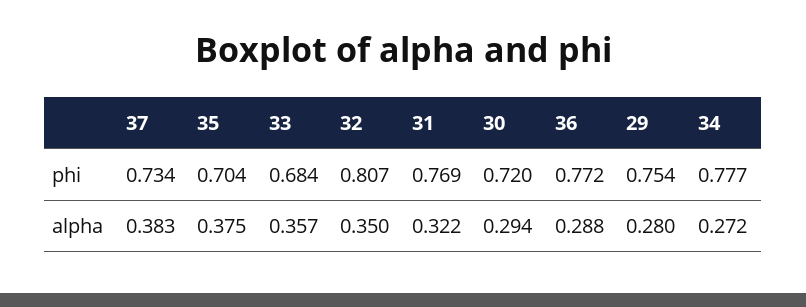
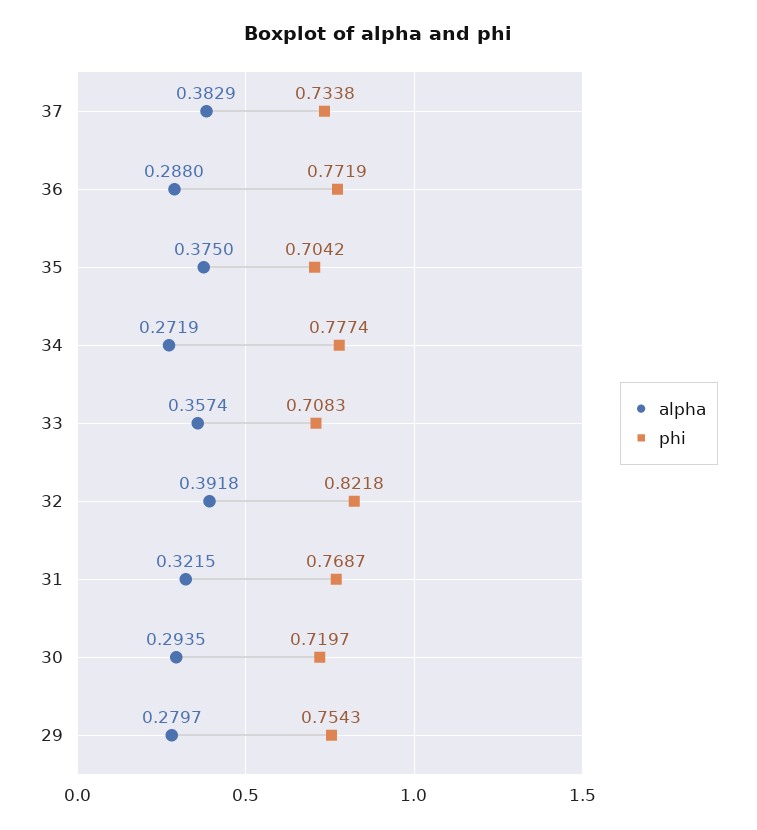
  {
    "phi": {
      "37": 0.7338,
      "35": 0.7042,
-     "33": 0.684,
+     "33": 0.7083,
-     "32": 0.807,
+     "32": 0.8218,
      "31": 0.7687,
      "30": 0.7197,
      "36": 0.7719,
      "29": 0.7543,
      "34": 0.7774
    },
    "alpha": {
      "37": 0.3829,
      "35": 0.375,
      "33": 0.3574,
-     "32": 0.35,
+     "32": 0.3918,
      "31": 0.3215,
      "30": 0.2935,
      "36": 0.288,
      "29": 0.2797,
      "34": 0.2719
    }
  }

